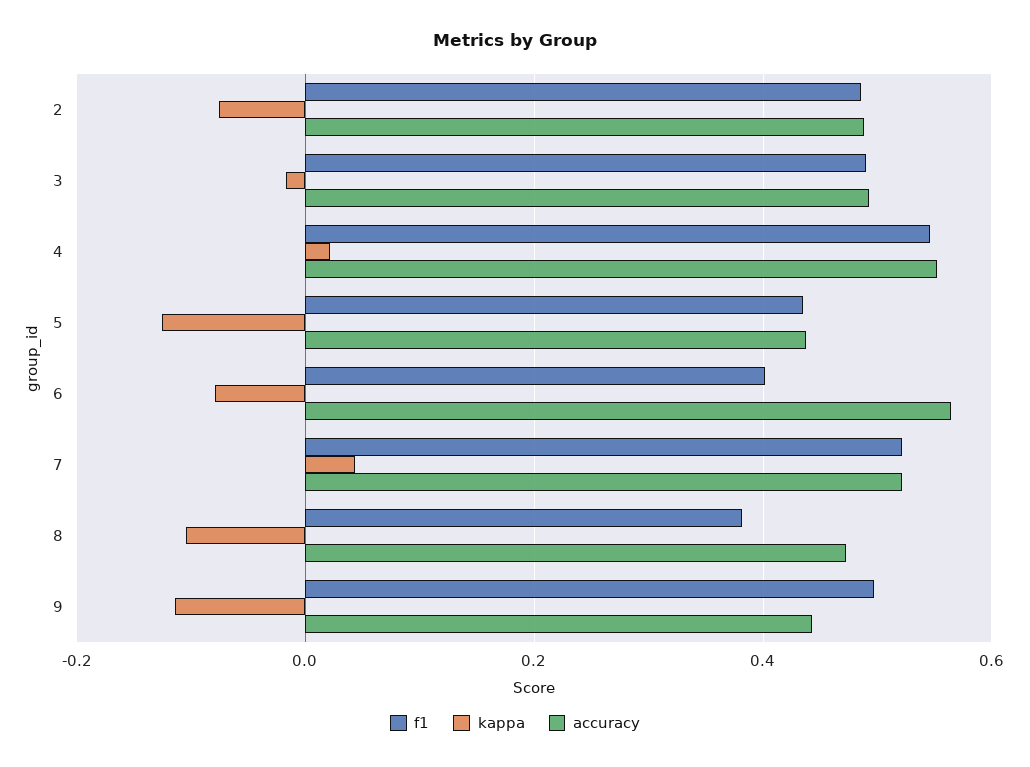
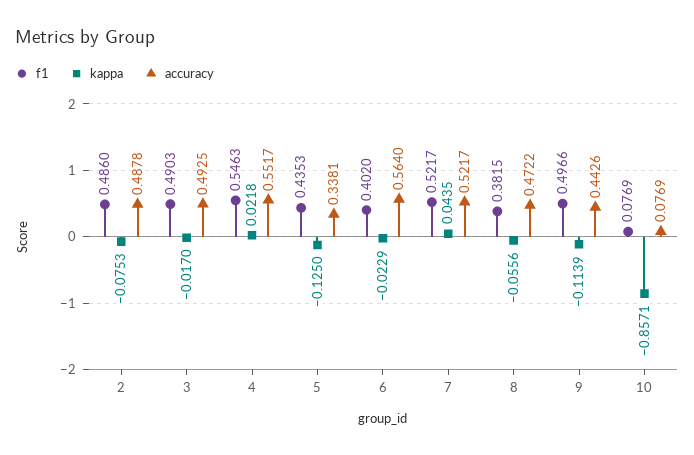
  {
    "f1": {
      "2": 0.486,
      "3": 0.4903,
      "4": 0.5463,
      "5": 0.4353,
      "6": 0.402,
      "7": 0.5217,
      "8": 0.3815,
-     "9": 0.4966
+     "9": 0.4966,
+     "10": 0.0769
    },
    "kappa": {
      "2": -0.0753,
      "3": -0.017,
      "4": 0.0218,
      "5": -0.125,
-     "6": -0.08,
+     "6": -0.0229,
      "7": 0.0435,
-     "8": -0.1,
+     "8": -0.0556,
-     "9": -0.1139
+     "9": -0.1139,
+     "10": -0.8571
    },
    "accuracy": {
      "2": 0.4878,
      "3": 0.4925,
      "4": 0.5517,
-     "5": 0.44,
+     "5": 0.3381,
      "6": 0.564,
      "7": 0.5217,
      "8": 0.4722,
-     "9": 0.4426
+     "9": 0.4426,
+     "10": 0.0769
    }
  }

